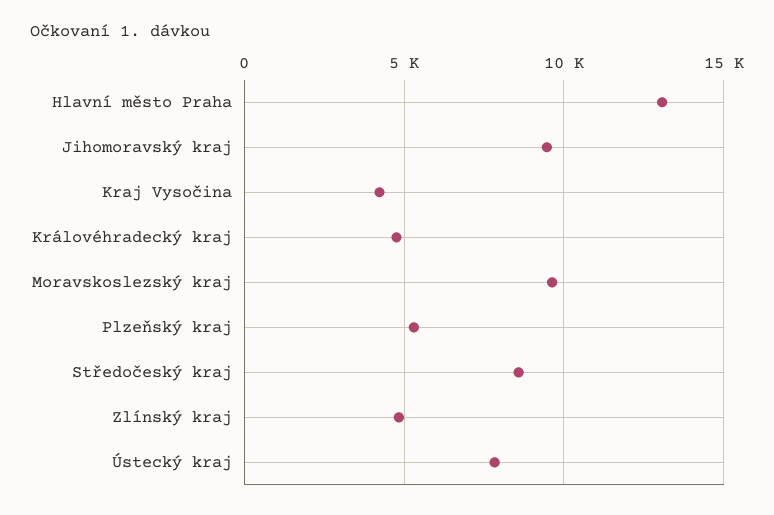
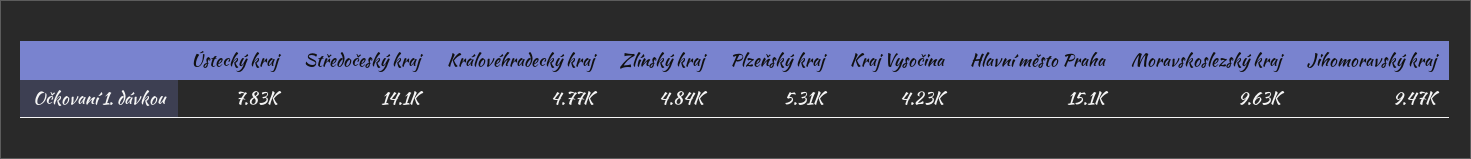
  {
-   "Hlavní město Praha": 13000,
+   "Hlavní město Praha": 15100,
    "Jihomoravský kraj": 9470,
    "Kraj Vysočina": 4230,
    "Královéhradecký kraj": 4770,
    "Moravskoslezský kraj": 9630,
    "Plzeňský kraj": 5310,
-   "Středočeský kraj": 8500,
+   "Středočeský kraj": 14100,
    "Zlínský kraj": 4840,
    "Ústecký kraj": 7830
  }

